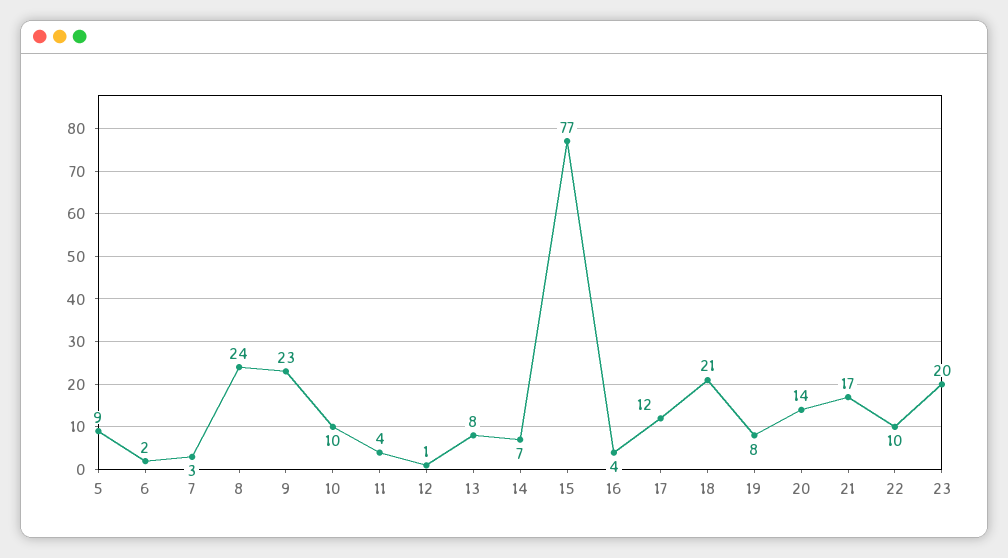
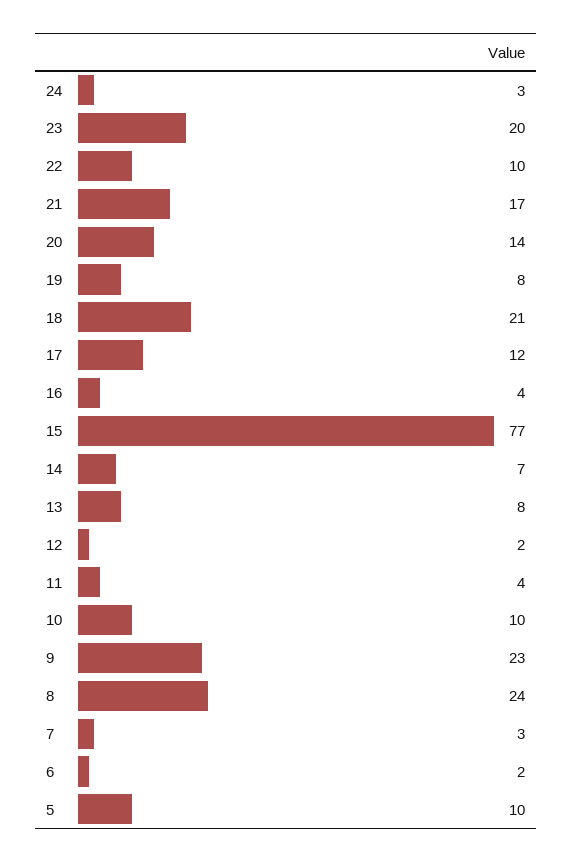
  {
-   "5": 9,
+   "5": 10,
    "6": 2,
    "7": 3,
    "8": 24,
    "9": 23,
    "10": 10,
    "11": 4,
-   "12": 1,
+   "12": 2,
    "13": 8,
    "14": 7,
    "15": 77,
    "16": 4,
    "17": 12,
    "18": 21,
    "19": 8,
    "20": 14,
    "21": 17,
    "22": 10,
-   "23": 20
+   "23": 20,
+   "24": 3
  }

